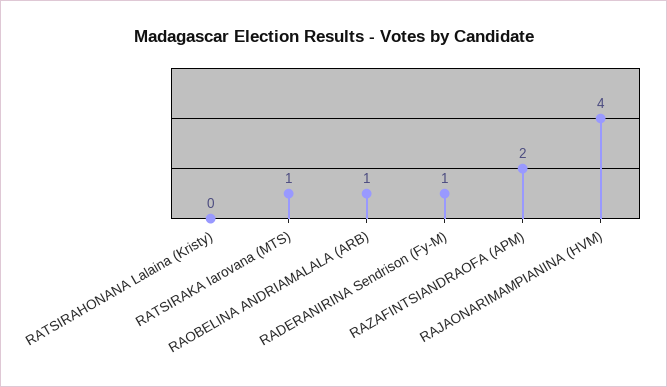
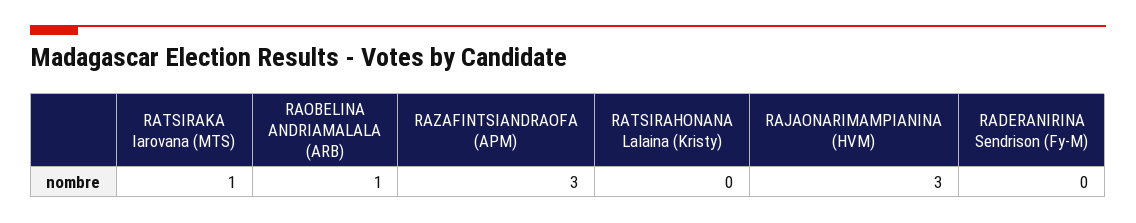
  {
    "RATSIRAHONANA Lalaina (Kristy)": 0,
    "RATSIRAKA Iarovana (MTS)": 1,
    "RAOBELINA ANDRIAMALALA (ARB)": 1,
-   "RADERANIRINA Sendrison (Fy-M)": 1,
+   "RADERANIRINA Sendrison (Fy-M)": 0,
-   "RAZAFINTSIANDRAOFA (APM)": 2,
+   "RAZAFINTSIANDRAOFA (APM)": 3,
-   "RAJAONARIMAMPIANINA (HVM)": 4
+   "RAJAONARIMAMPIANINA (HVM)": 3
  }

